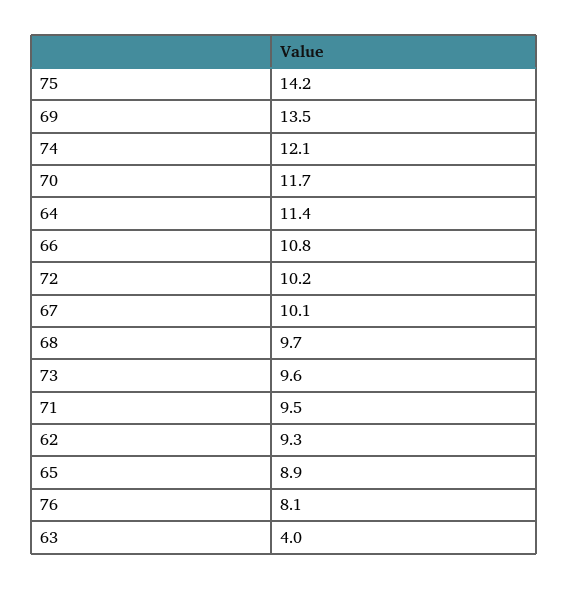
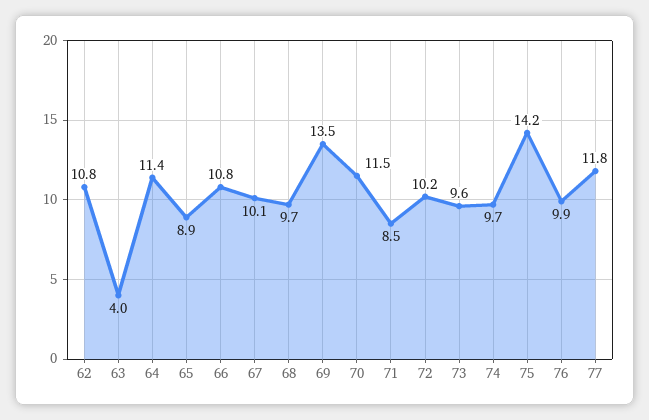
  {
    "75": 14.2,
    "69": 13.5,
-   "74": 12.1,
+   "74": 9.7,
-   "70": 11.7,
+   "70": 11.5,
    "64": 11.4,
    "66": 10.8,
    "72": 10.2,
    "67": 10.1,
    "68": 9.7,
    "73": 9.6,
-   "71": 9.5,
+   "71": 8.5,
-   "62": 9.3,
+   "62": 10.8,
    "65": 8.9,
-   "76": 8.1,
+   "76": 9.9,
-   "63": 4
+   "63": 4,
+   "77": 11.8
  }

